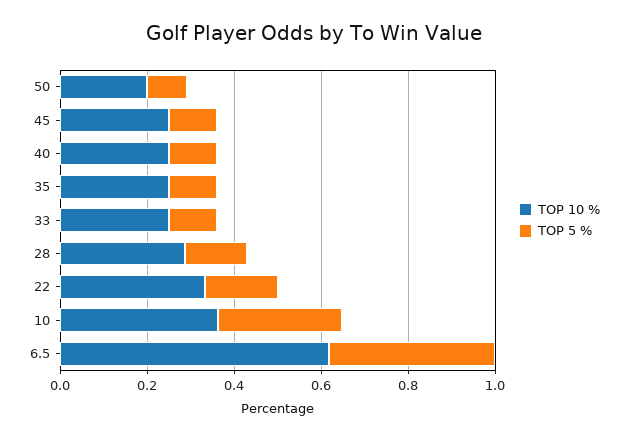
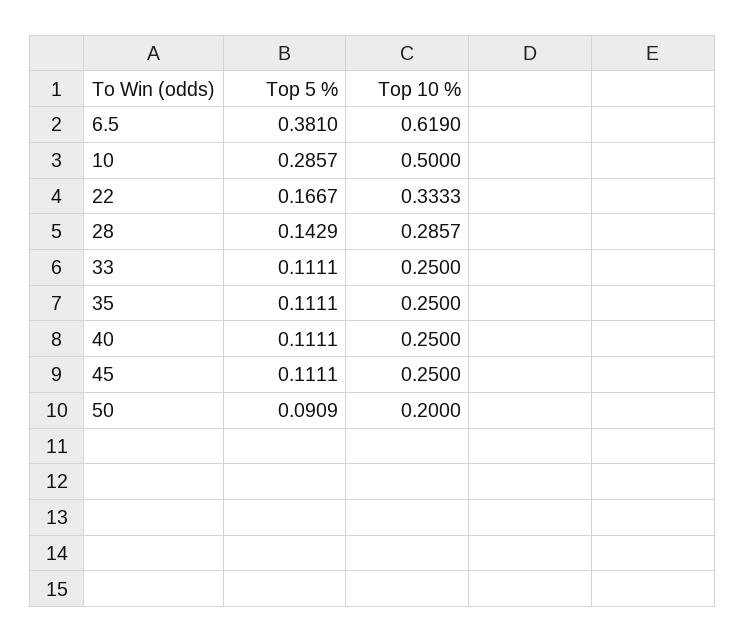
  {
    "TOP 10 %": {
      "50": 0.2,
      "45": 0.25,
      "40": 0.25,
      "35": 0.25,
      "33": 0.25,
      "28": 0.2857,
      "22": 0.3333,
-     "10": 0.35,
+     "10": 0.5,
      "6.5": 0.619
    },
    "TOP 5 %": {
      "50": 0.0909,
      "45": 0.1111,
      "40": 0.1111,
      "35": 0.1111,
      "33": 0.1111,
      "28": 0.1429,
      "22": 0.1667,
      "10": 0.2857,
      "6.5": 0.381
    }
  }

